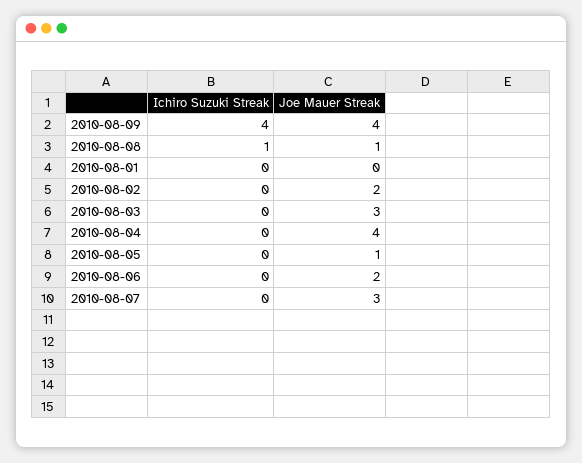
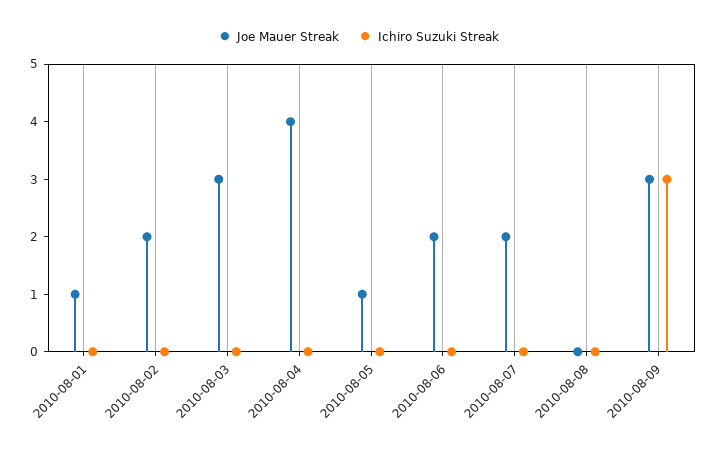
  {
    "Ichiro Suzuki Streak": {
-     "2010-08-09": 4,
+     "2010-08-09": 3,
-     "2010-08-08": 1,
+     "2010-08-08": 0,
      "2010-08-01": 0,
      "2010-08-02": 0,
      "2010-08-03": 0,
      "2010-08-04": 0,
      "2010-08-05": 0,
      "2010-08-06": 0,
      "2010-08-07": 0
    },
    "Joe Mauer Streak": {
-     "2010-08-09": 4,
+     "2010-08-09": 3,
-     "2010-08-08": 1,
+     "2010-08-08": 0,
-     "2010-08-01": 0,
+     "2010-08-01": 1,
      "2010-08-02": 2,
      "2010-08-03": 3,
      "2010-08-04": 4,
      "2010-08-05": 1,
      "2010-08-06": 2,
-     "2010-08-07": 3
+     "2010-08-07": 2
    }
  }

